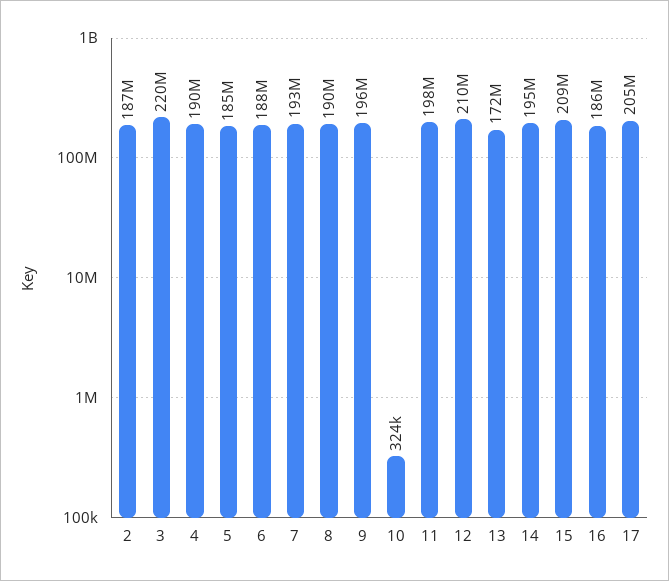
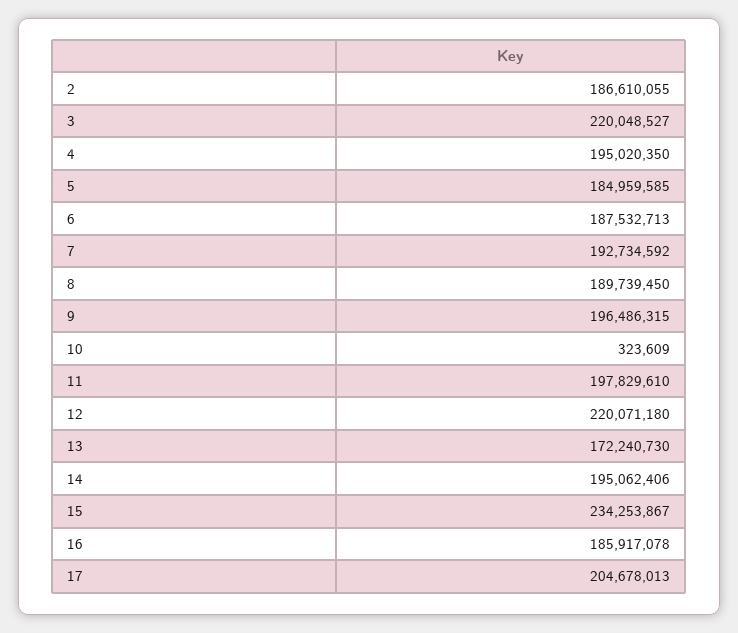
  {
    "2": 186610055,
    "3": 220048527,
-   "4": 190000000,
+   "4": 195020350,
    "5": 184959585,
    "6": 187532713,
    "7": 192734592,
    "8": 189739450,
    "9": 196486315,
    "10": 323609,
    "11": 197829610,
-   "12": 210000000,
+   "12": 220071180,
    "13": 172240730,
    "14": 195062406,
-   "15": 209000000,
+   "15": 234253867,
    "16": 185917078,
    "17": 204678013
  }

